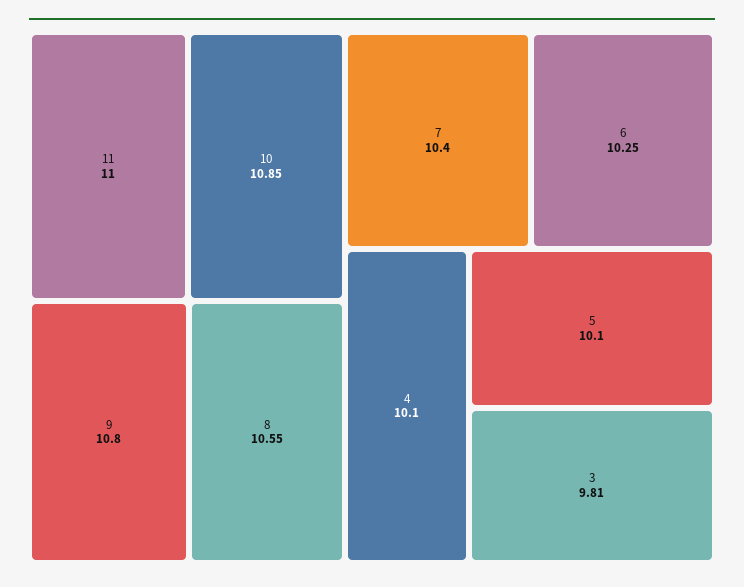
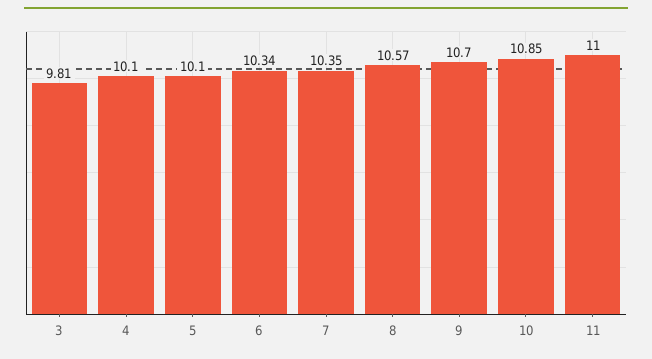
  {
    "11": 11,
    "10": 10.85,
-   "9": 10.8,
+   "9": 10.7,
-   "8": 10.55,
+   "8": 10.57,
-   "7": 10.4,
+   "7": 10.35,
-   "6": 10.25,
+   "6": 10.34,
    "4": 10.1,
    "5": 10.1,
    "3": 9.81
  }

